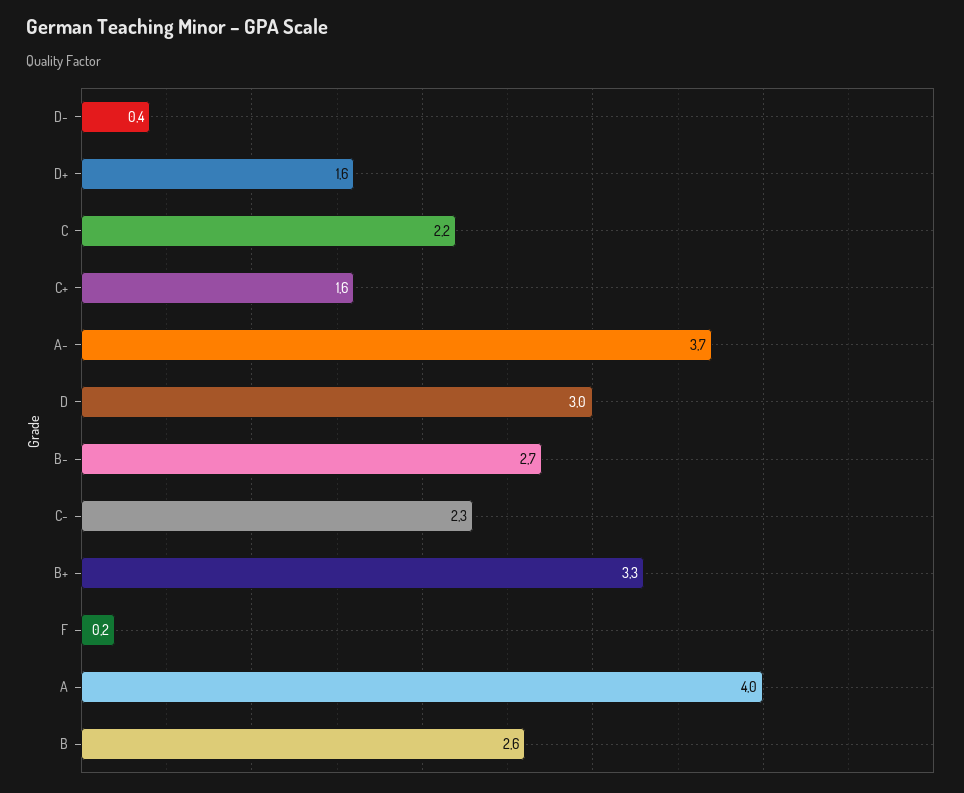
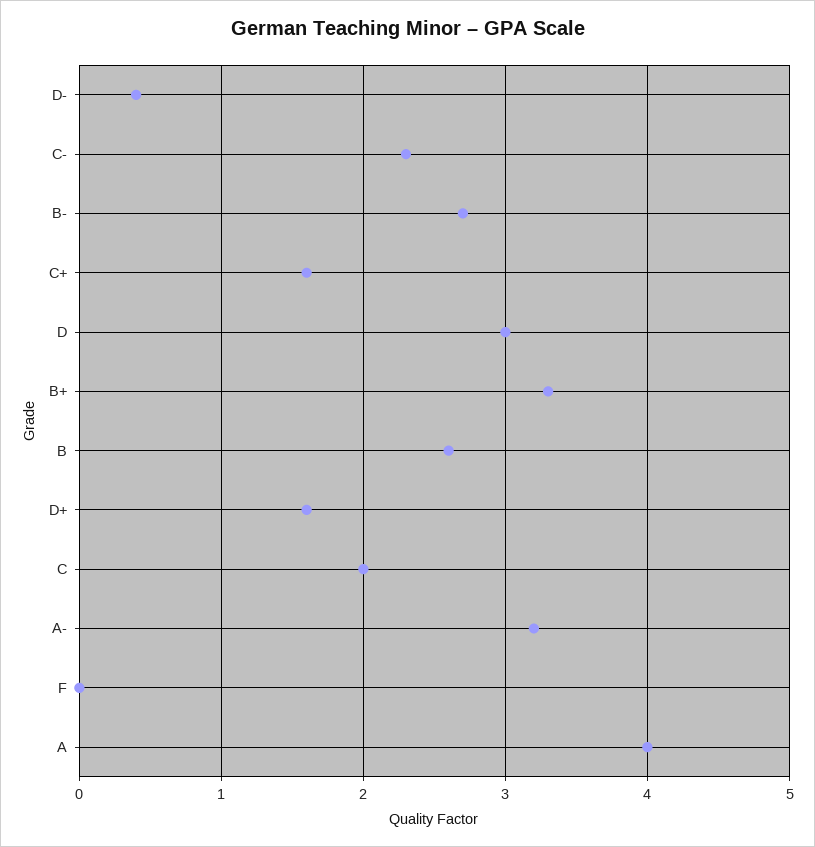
  {
    "D-": 0.4,
    "D+": 1.6,
-   "C": 2.2,
+   "C": 2,
    "C+": 1.6,
-   "A-": 3.7,
+   "A-": 3.2,
    "D": 3,
    "B-": 2.7,
    "C-": 2.3,
    "B+": 3.3,
-   "F": 0.2,
+   "F": 0,
    "A": 4,
    "B": 2.6
  }

